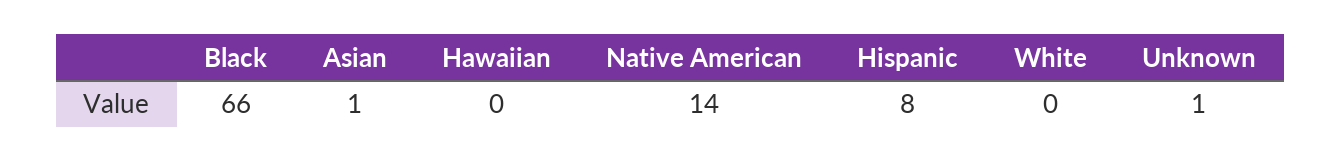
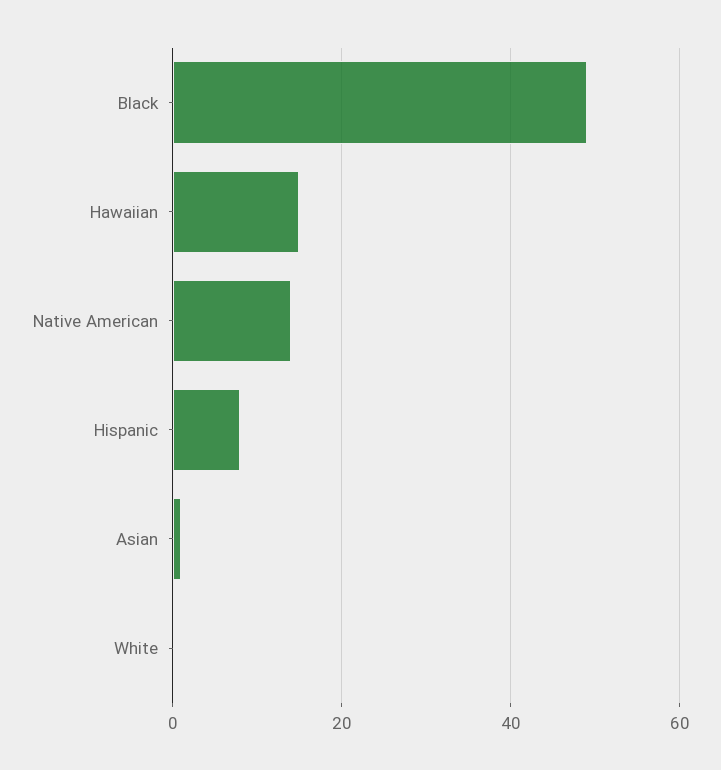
  {
-   "Black": 66,
+   "Black": 50,
    "Asian": 1,
-   "Hawaiian": 0,
+   "Hawaiian": 15,
    "Native American": 14,
    "Hispanic": 8,
-   "White": 0,
+   "White": 0
-   "Unknown": 1
  }

